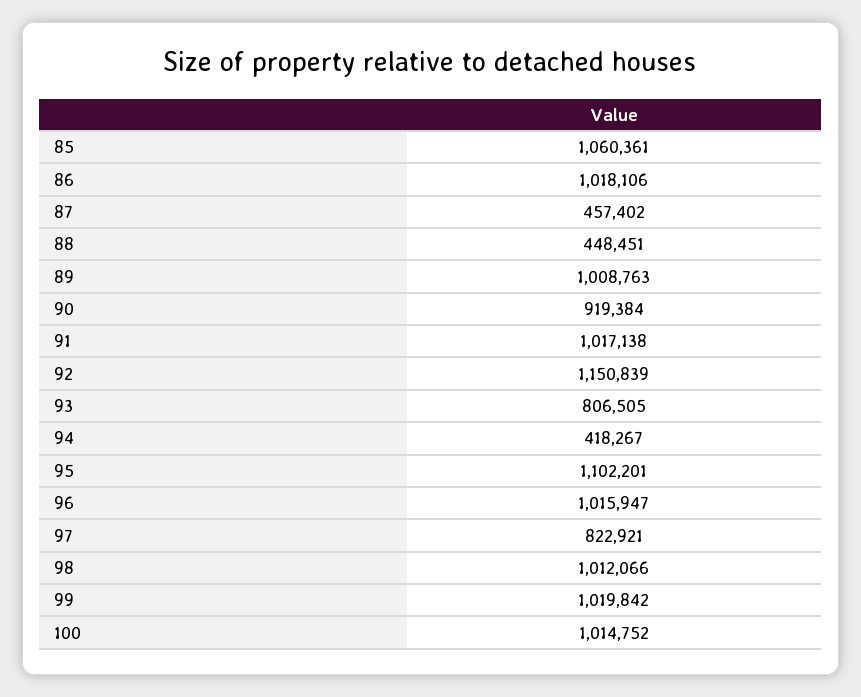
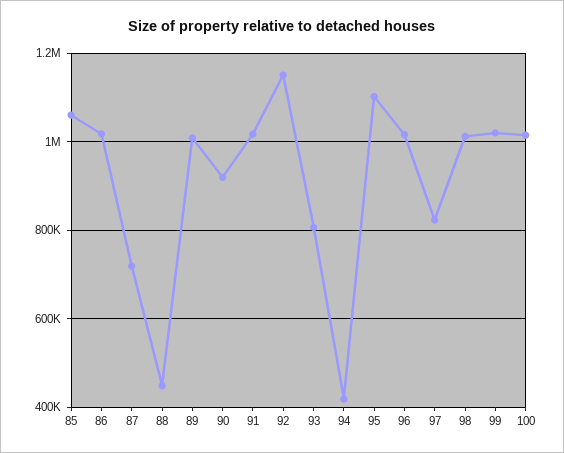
  {
    "85": 1060361,
    "86": 1018106,
-   "87": 457402,
+   "87": 720000,
    "88": 448451,
    "89": 1008763,
    "90": 919384,
    "91": 1017138,
    "92": 1150839,
    "93": 806505,
    "94": 418267,
    "95": 1102201,
    "96": 1015947,
    "97": 822921,
    "98": 1012066,
    "99": 1019842,
    "100": 1014752
  }

